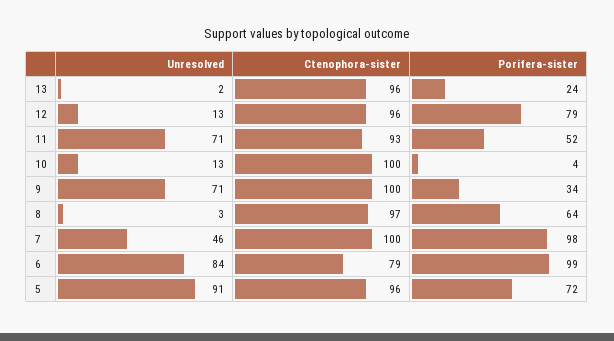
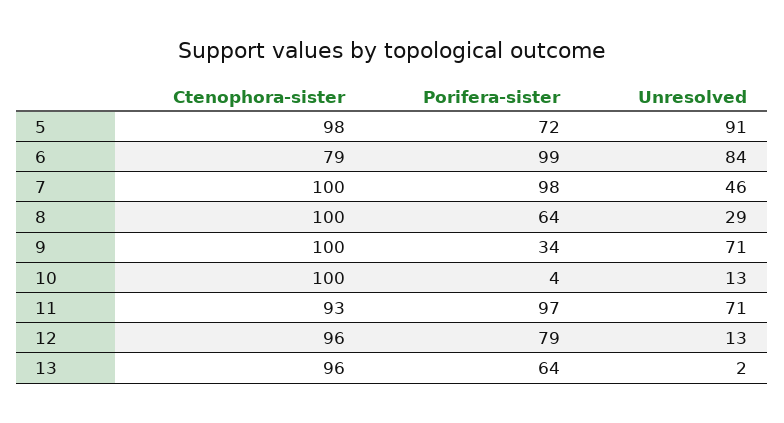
  {
    "Unresolved": {
      "13": 2,
      "12": 13,
      "11": 71,
      "10": 13,
      "9": 71,
-     "8": 3,
+     "8": 29,
      "7": 46,
      "6": 84,
      "5": 91
    },
    "Ctenophora-sister": {
      "13": 96,
      "12": 96,
      "11": 93,
      "10": 100,
      "9": 100,
-     "8": 97,
+     "8": 100,
      "7": 100,
      "6": 79,
-     "5": 96
+     "5": 98
    },
    "Porifera-sister": {
-     "13": 24,
+     "13": 64,
      "12": 79,
-     "11": 52,
+     "11": 97,
      "10": 4,
      "9": 34,
      "8": 64,
      "7": 98,
      "6": 99,
      "5": 72
    }
  }

